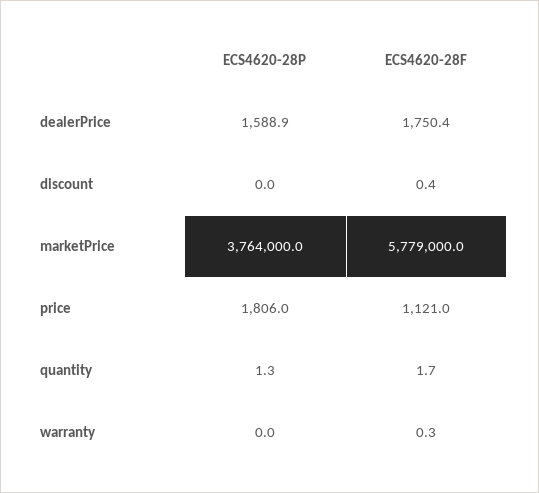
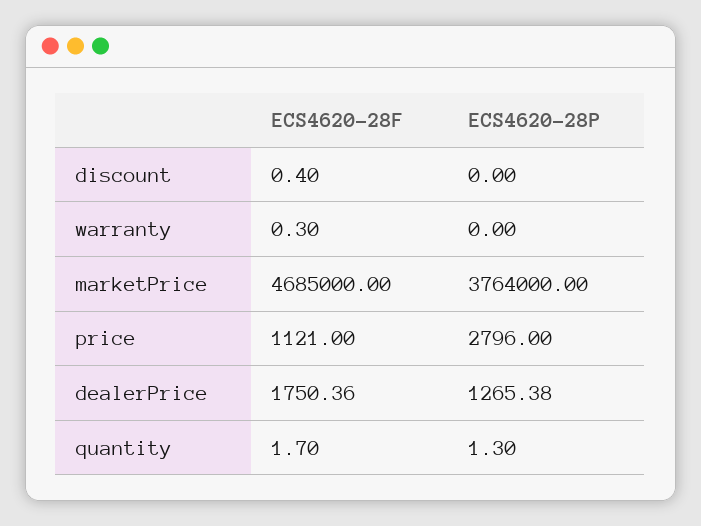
  {
    "ECS4620-28P": {
-     "dealerPrice": 1588.9,
+     "dealerPrice": 1265.38,
      "discount": 0,
      "marketPrice": 3764000,
-     "price": 1806,
+     "price": 2796,
      "quantity": 1.3,
      "warranty": 0
    },
    "ECS4620-28F": {
      "dealerPrice": 1750.36,
      "discount": 0.4,
-     "marketPrice": 5779000,
+     "marketPrice": 4685000,
      "price": 1121,
      "quantity": 1.7,
      "warranty": 0.3
    }
  }

